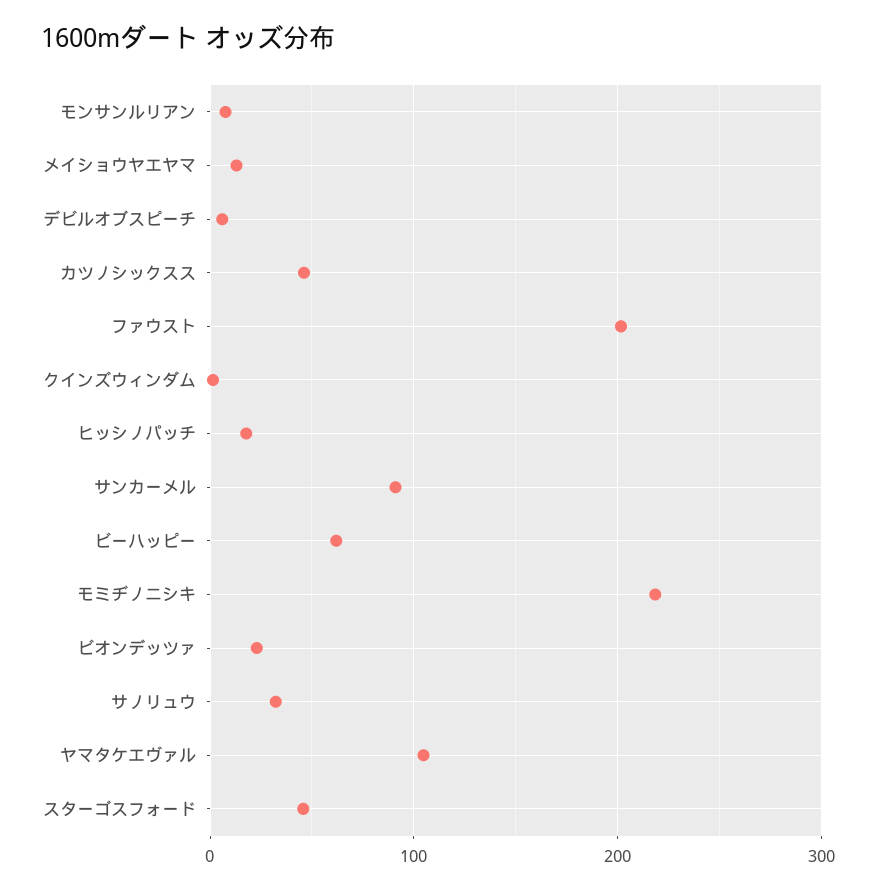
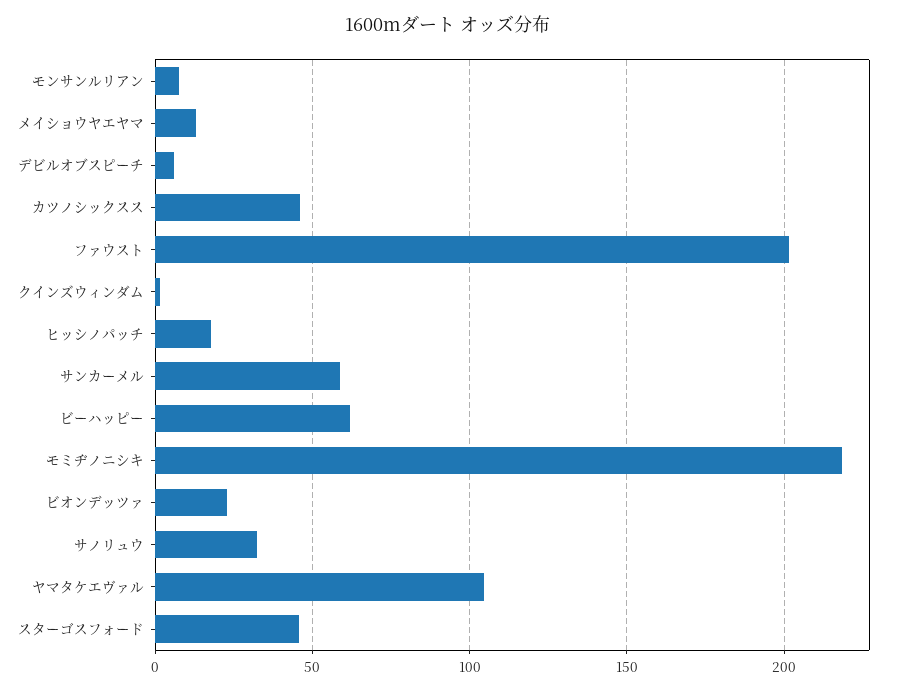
  {
    "モンサンルリアン": 10,
    "メイショウヤエヤマ": 15,
    "デビルオブスピーチ": 5,
    "カツノシックスス": 45,
    "ファウスト": 200,
    "クインズウィンダム": 0,
    "ヒッシノパッチ": 20,
-   "サンカーメル": 90,
+   "サンカーメル": 60,
    "ビーハッピー": 60,
    "モミヂノニシキ": 220,
    "ビオンデッツァ": 25,
    "サノリュウ": 30,
    "ヤマタケエヴァル": 105,
    "スターゴスフォード": 45
  }

